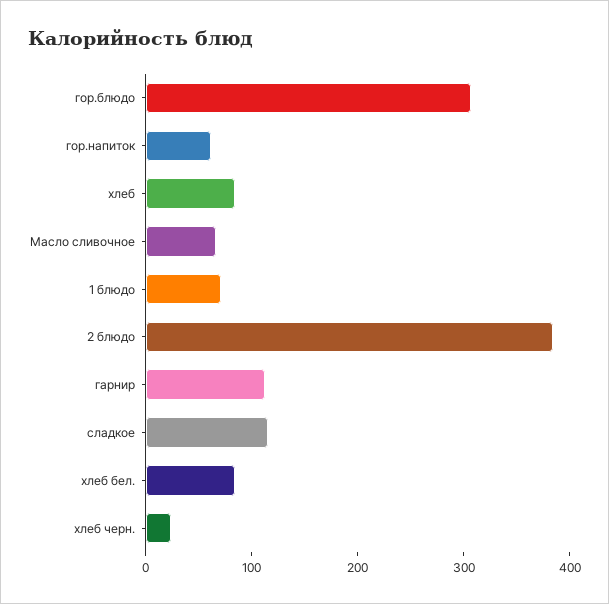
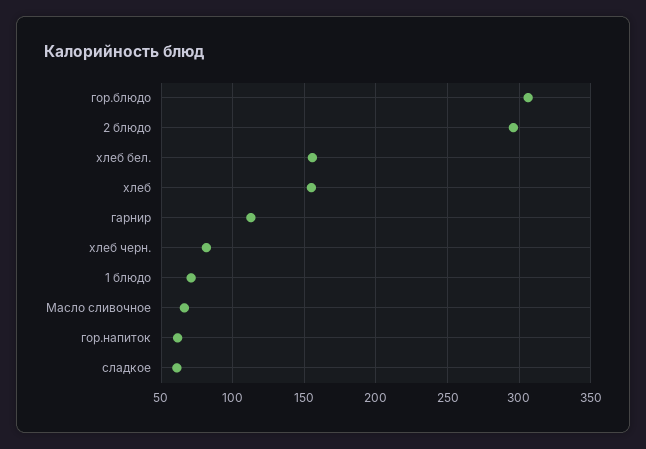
  {
    "гор.блюдо": 305,
    "гор.напиток": 60,
-   "хлеб": 80,
+   "хлеб": 155,
    "Масло сливочное": 65,
    "1 блюдо": 70,
-   "2 блюдо": 380,
+   "2 блюдо": 295,
    "гарнир": 115,
-   "сладкое": 120,
+   "сладкое": 60,
-   "хлеб бел.": 80,
+   "хлеб бел.": 155,
-   "хлеб черн.": 20
+   "хлеб черн.": 80
  }

